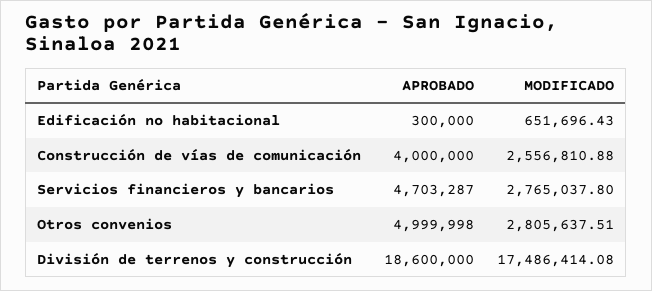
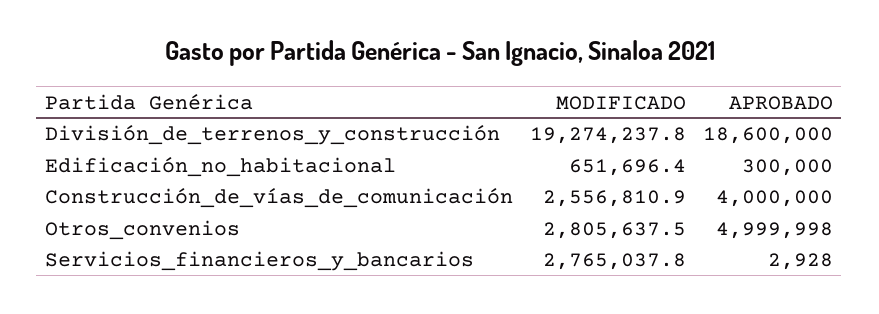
  {
    "APROBADO": {
      "Edificación no habitacional": 300000,
      "Construcción de vías de comunicación": 4000000,
-     "Servicios financieros y bancarios": 4703287,
+     "Servicios financieros y bancarios": 2928,
      "Otros convenios": 4999998,
      "División de terrenos y construcción": 18600000
    },
    "MODIFICADO": {
      "Edificación no habitacional": 651696.43,
      "Construcción de vías de comunicación": 2556810.88,
      "Servicios financieros y bancarios": 2765037.8,
      "Otros convenios": 2805637.51,
-     "División de terrenos y construcción": 17486414.08
+     "División de terrenos y construcción": 19274237.8
    }
  }

